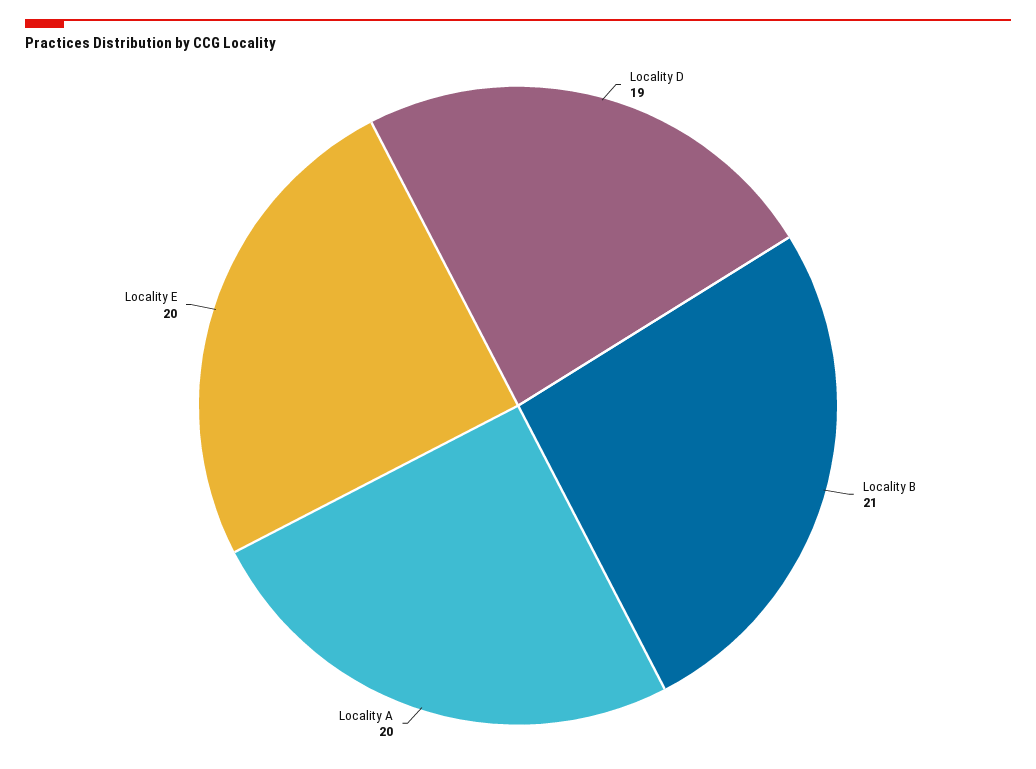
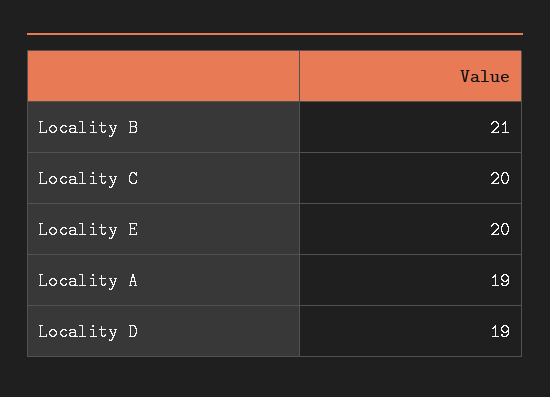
  {
    "Locality D": 19,
    "Locality B": 21,
-   "Locality A": 20,
+   "Locality A": 19,
-   "Locality E": 20
+   "Locality E": 20,
+   "Locality C": 20
  }

